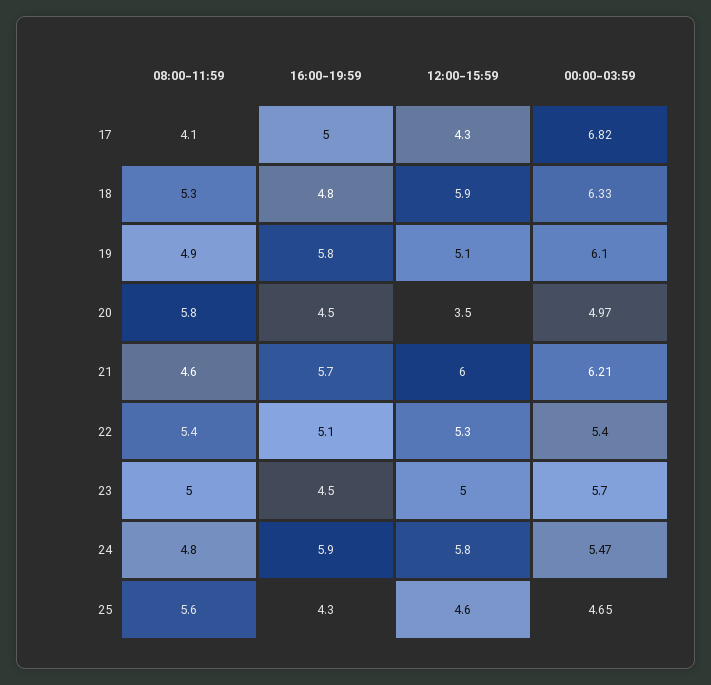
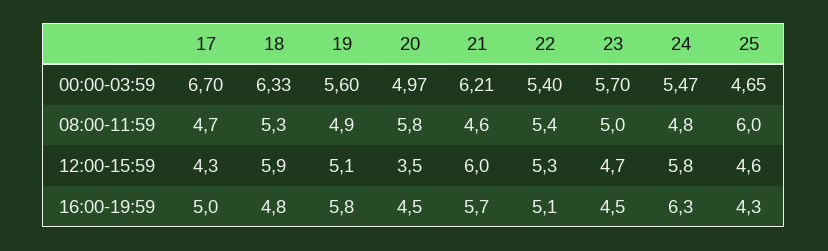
  {
    "08:00-11:59": {
-     "17": 4.1,
+     "17": 4.7,
      "18": 5.3,
      "19": 4.9,
      "20": 5.8,
      "21": 4.6,
      "22": 5.4,
      "23": 5,
      "24": 4.8,
-     "25": 5.6
+     "25": 6
    },
    "16:00-19:59": {
      "17": 5,
      "18": 4.8,
      "19": 5.8,
      "20": 4.5,
      "21": 5.7,
      "22": 5.1,
      "23": 4.5,
-     "24": 5.9,
+     "24": 6.3,
      "25": 4.3
    },
    "12:00-15:59": {
      "17": 4.3,
      "18": 5.9,
      "19": 5.1,
      "20": 3.5,
      "21": 6,
      "22": 5.3,
-     "23": 5,
+     "23": 4.7,
      "24": 5.8,
      "25": 4.6
    },
    "00:00-03:59": {
-     "17": 6.82,
+     "17": 6.7,
      "18": 6.33,
-     "19": 6.1,
+     "19": 5.6,
      "20": 4.97,
      "21": 6.21,
      "22": 5.4,
      "23": 5.7,
      "24": 5.47,
      "25": 4.65
    }
  }

